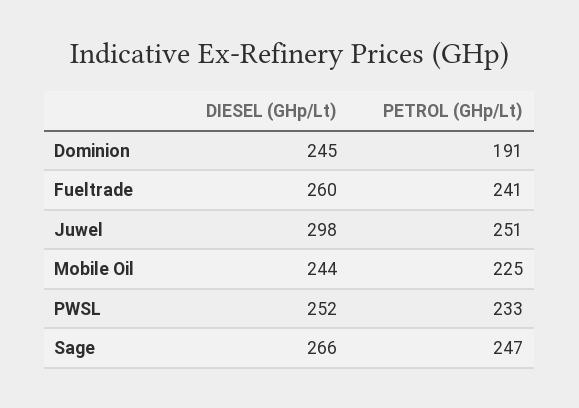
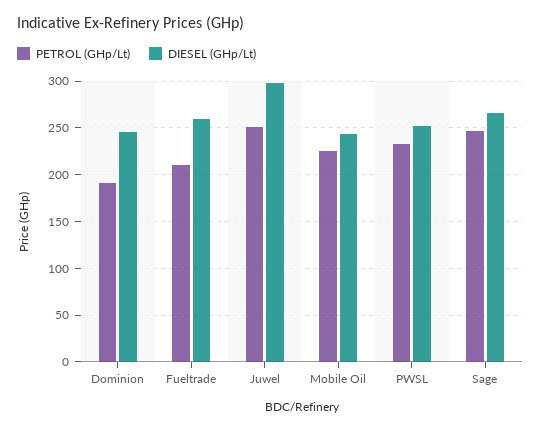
  {
    "DIESEL (GHp/Lt)": {
      "Dominion": 245,
      "Fueltrade": 260,
      "Juwel": 298,
      "Mobile Oil": 244,
      "PWSL": 252,
      "Sage": 266
    },
    "PETROL (GHp/Lt)": {
      "Dominion": 191,
-     "Fueltrade": 241,
+     "Fueltrade": 210,
      "Juwel": 251,
      "Mobile Oil": 225,
      "PWSL": 233,
      "Sage": 247
    }
  }

